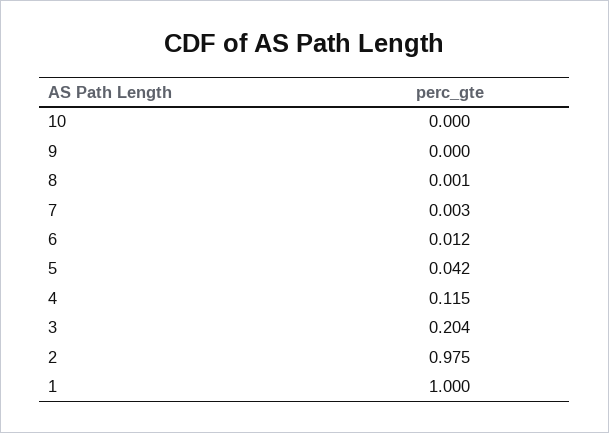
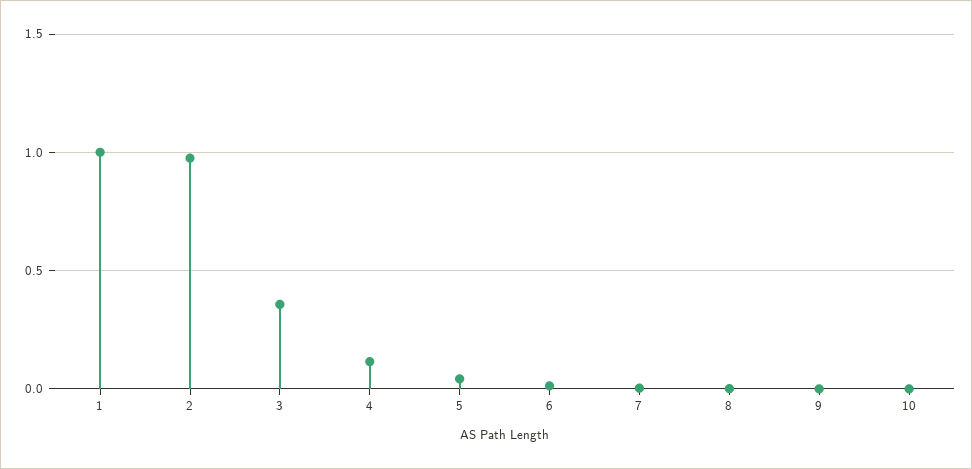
  {
    "10": 0,
    "9": 0,
    "8": 0.001,
    "7": 0.003,
    "6": 0.012,
    "5": 0.042,
    "4": 0.115,
-   "3": 0.204,
+   "3": 0.35,
    "2": 0.975,
    "1": 1
  }

